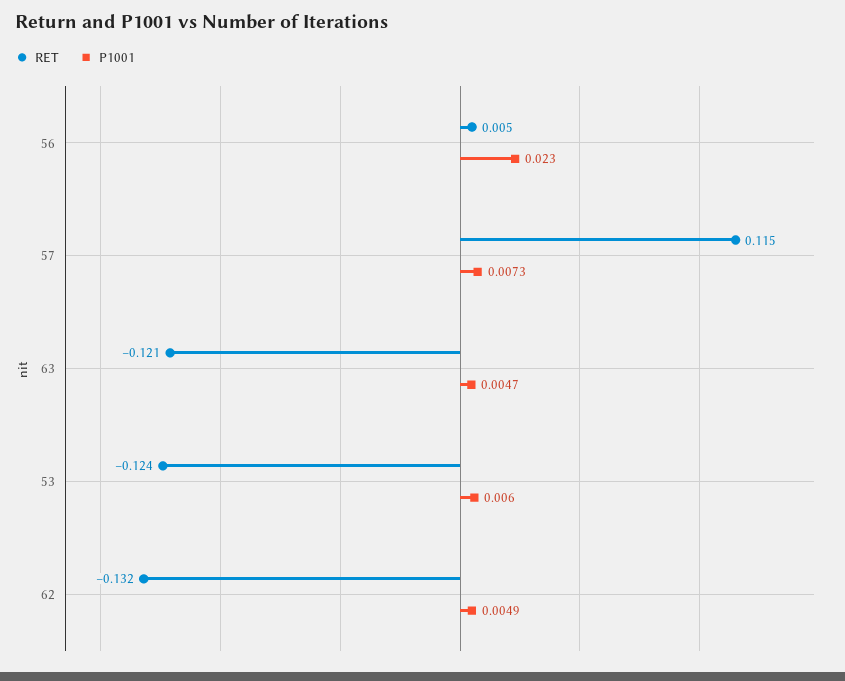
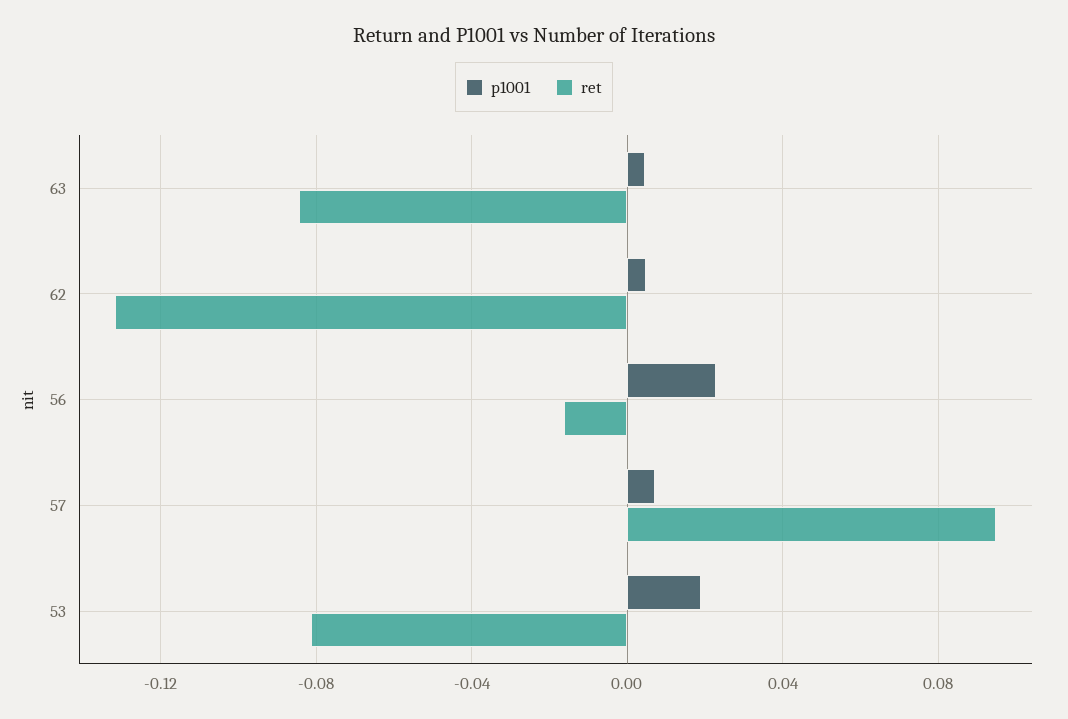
  {
    "RET": {
-     "56": 0.005,
+     "56": -0.015,
-     "57": 0.115,
+     "57": 0.095,
-     "63": -0.121,
+     "63": -0.085,
-     "53": -0.124,
+     "53": -0.08,
      "62": -0.132
    },
    "P1001": {
      "56": 0.023,
      "57": 0.0073,
      "63": 0.0047,
-     "53": 0.006,
+     "53": 0.02,
      "62": 0.0049
    }
  }

